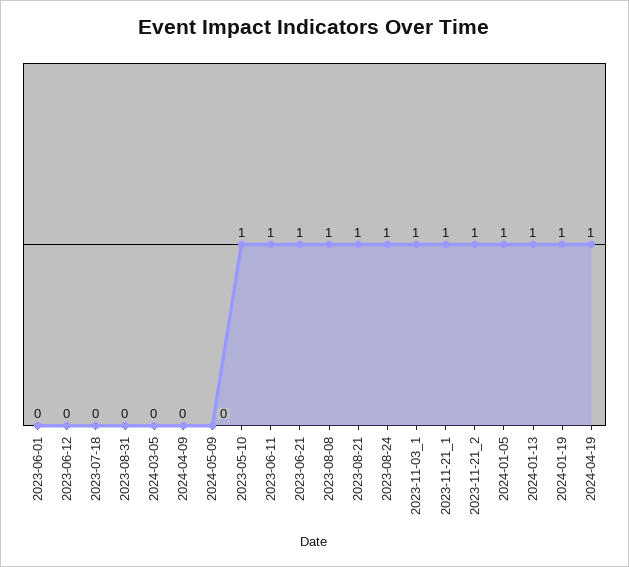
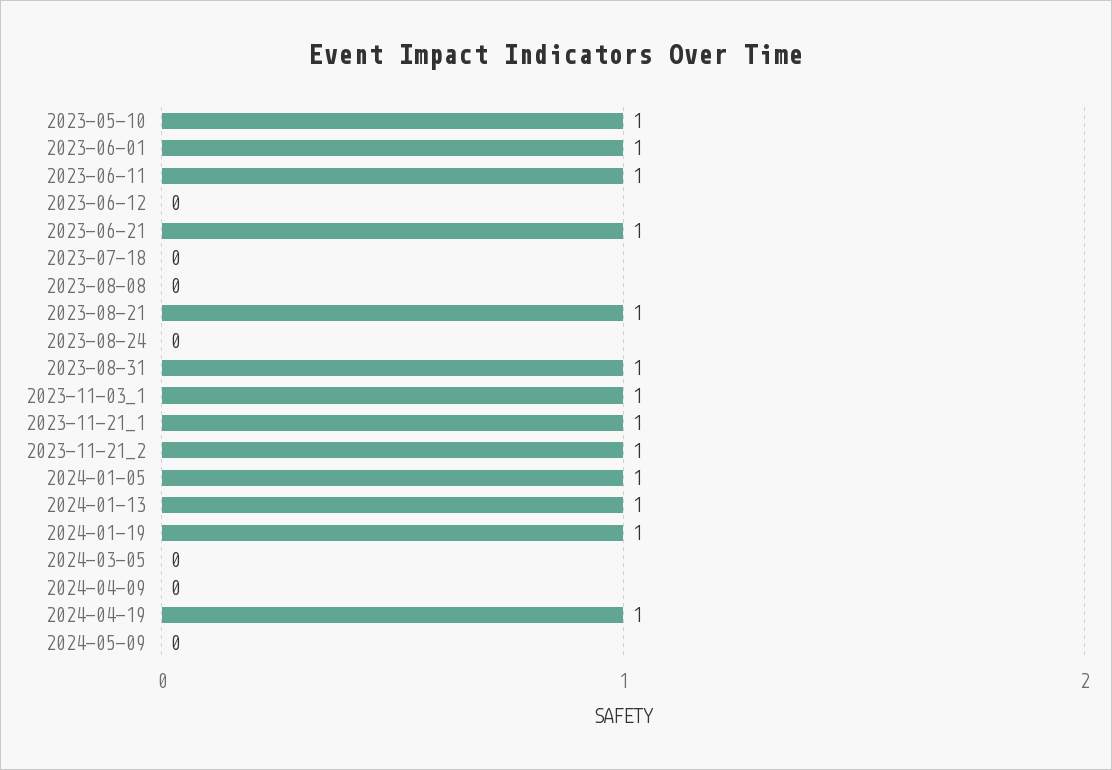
  {
-   "2023-06-01": 0,
+   "2023-06-01": 1,
    "2023-06-12": 0,
    "2023-07-18": 0,
-   "2023-08-31": 0,
+   "2023-08-31": 1,
    "2024-03-05": 0,
    "2024-04-09": 0,
    "2024-05-09": 0,
    "2023-05-10": 1,
    "2023-06-11": 1,
    "2023-06-21": 1,
-   "2023-08-08": 1,
+   "2023-08-08": 0,
    "2023-08-21": 1,
-   "2023-08-24": 1,
+   "2023-08-24": 0,
    "2023-11-03_1": 1,
    "2023-11-21_1": 1,
    "2023-11-21_2": 1,
    "2024-01-05": 1,
    "2024-01-13": 1,
    "2024-01-19": 1,
    "2024-04-19": 1
  }

